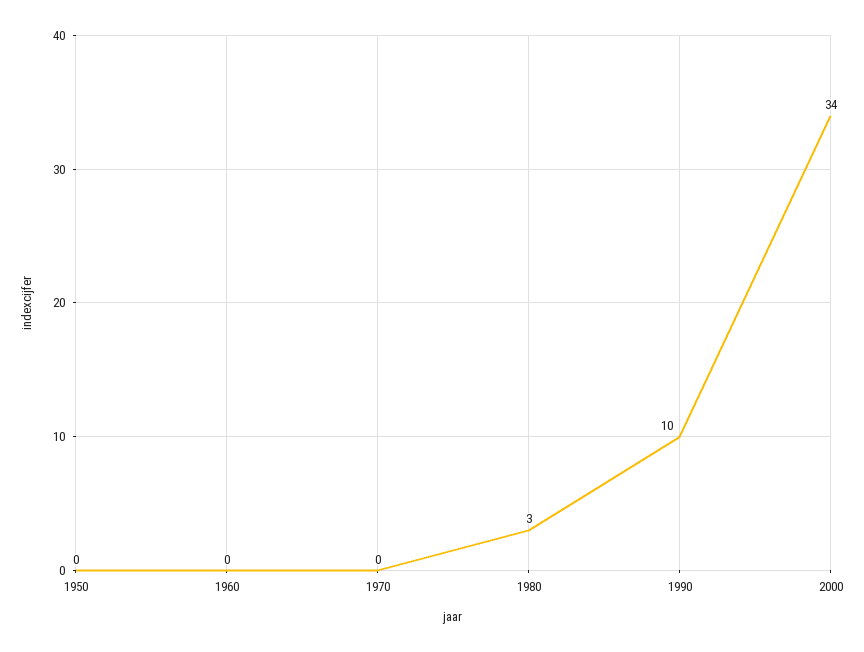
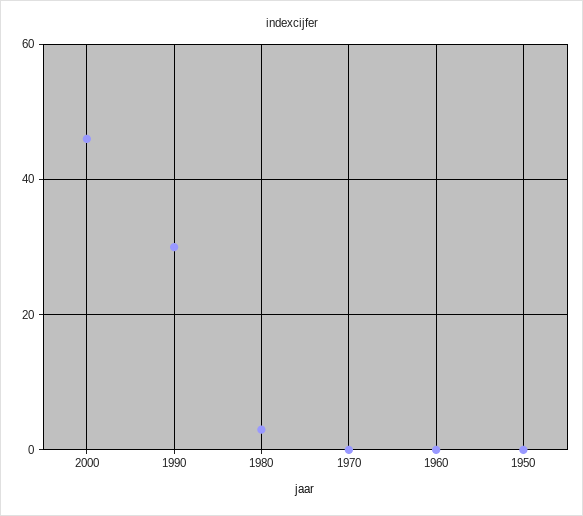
  {
    "1950": 0,
    "1960": 0,
    "1970": 0,
    "1980": 3,
-   "1990": 10,
+   "1990": 30,
-   "2000": 34
+   "2000": 45
  }

